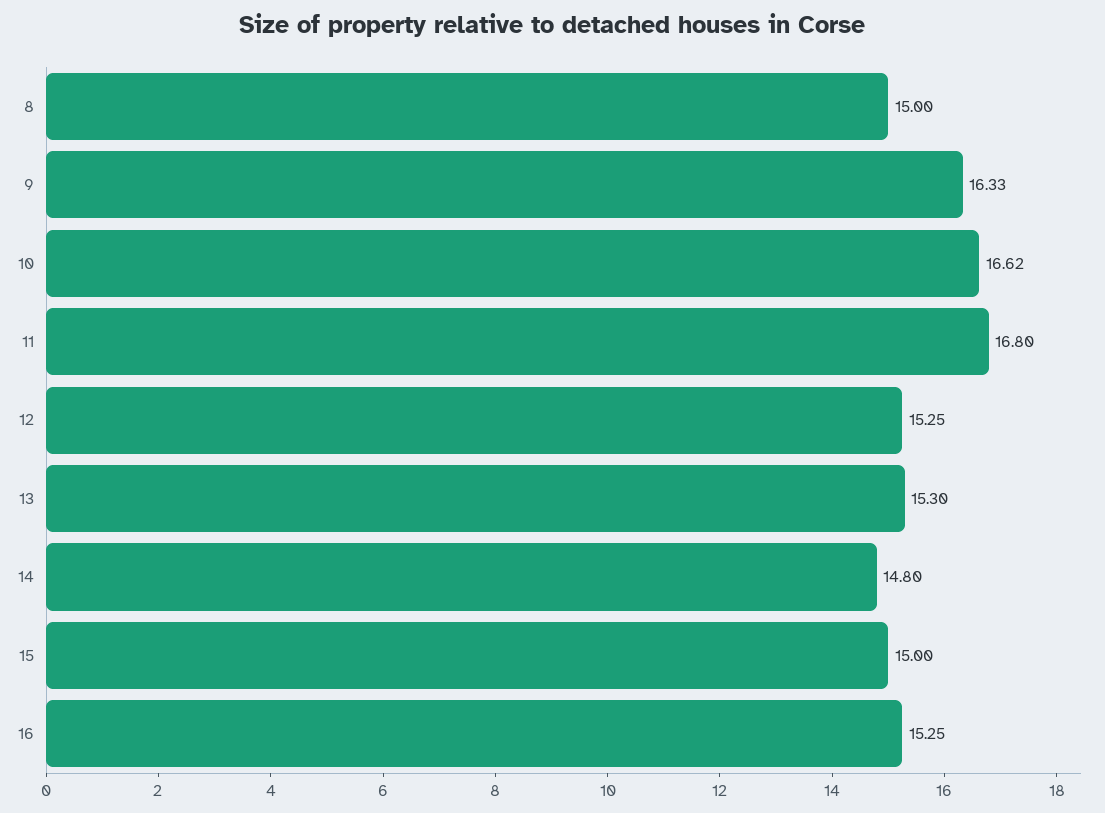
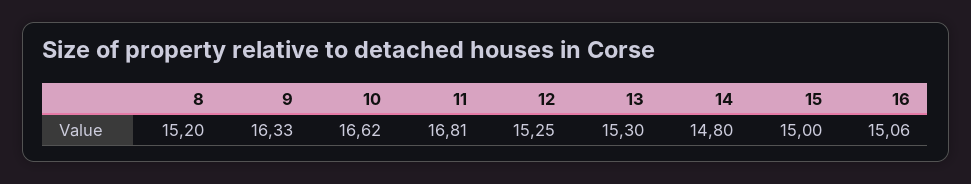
  {
-   "8": 15,
+   "8": 15.2,
    "9": 16.33,
    "10": 16.62,
-   "11": 16.8,
+   "11": 16.81,
    "12": 15.25,
    "13": 15.3,
    "14": 14.8,
    "15": 15,
-   "16": 15.25
+   "16": 15.06
  }

